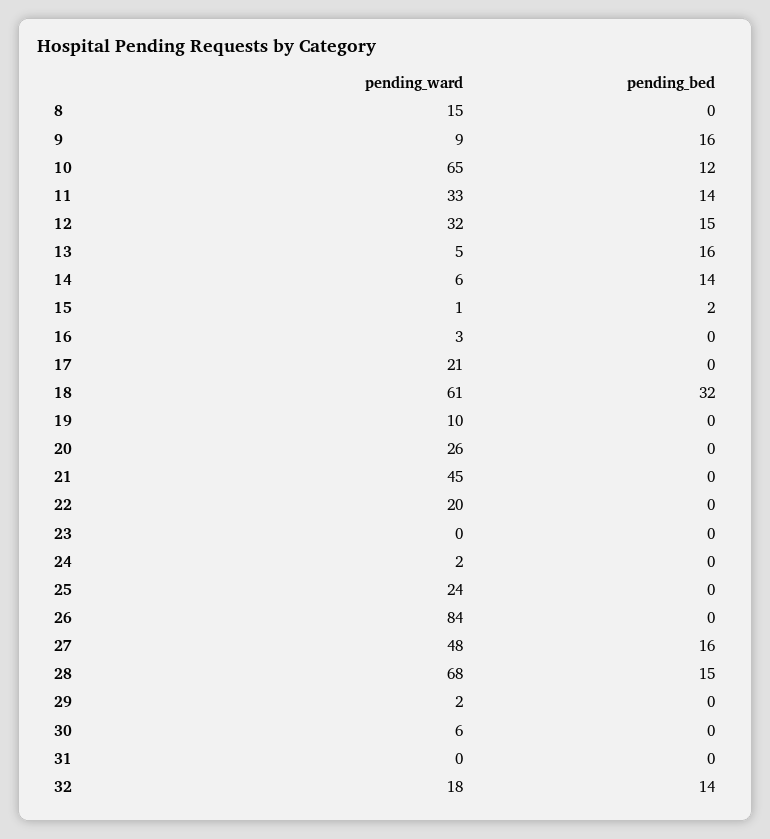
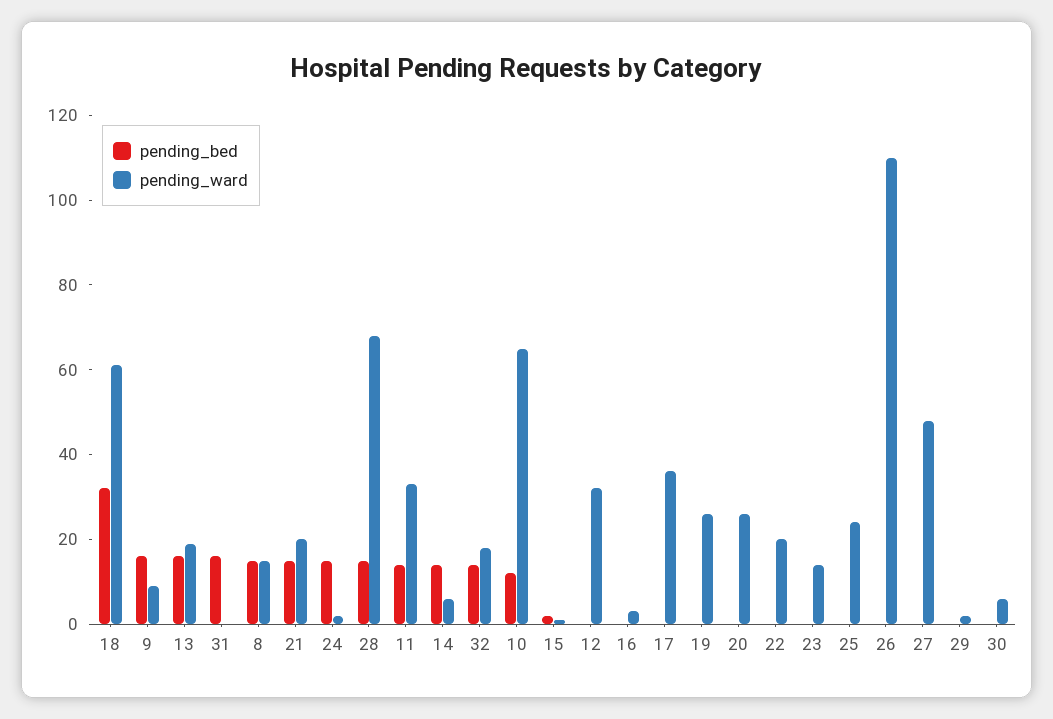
  {
    "pending_ward": {
      "8": 15,
      "9": 9,
      "10": 65,
      "11": 33,
      "12": 32,
-     "13": 5,
+     "13": 20,
      "14": 6,
      "15": 1,
      "16": 3,
-     "17": 21,
+     "17": 35,
      "18": 61,
-     "19": 10,
+     "19": 25,
      "20": 26,
-     "21": 45,
+     "21": 20,
      "22": 20,
-     "23": 0,
+     "23": 15,
      "24": 2,
      "25": 24,
-     "26": 84,
+     "26": 110,
      "27": 48,
      "28": 68,
      "29": 2,
      "30": 6,
      "31": 0,
      "32": 18
    },
    "pending_bed": {
-     "8": 0,
+     "8": 15,
      "9": 16,
      "10": 12,
      "11": 14,
-     "12": 15,
+     "12": 0,
      "13": 16,
      "14": 14,
      "15": 2,
      "16": 0,
      "17": 0,
      "18": 32,
      "19": 0,
      "20": 0,
-     "21": 0,
+     "21": 15,
      "22": 0,
      "23": 0,
-     "24": 0,
+     "24": 15,
      "25": 0,
      "26": 0,
-     "27": 16,
+     "27": 0,
      "28": 15,
      "29": 0,
      "30": 0,
-     "31": 0,
+     "31": 15,
      "32": 14
    }
  }

